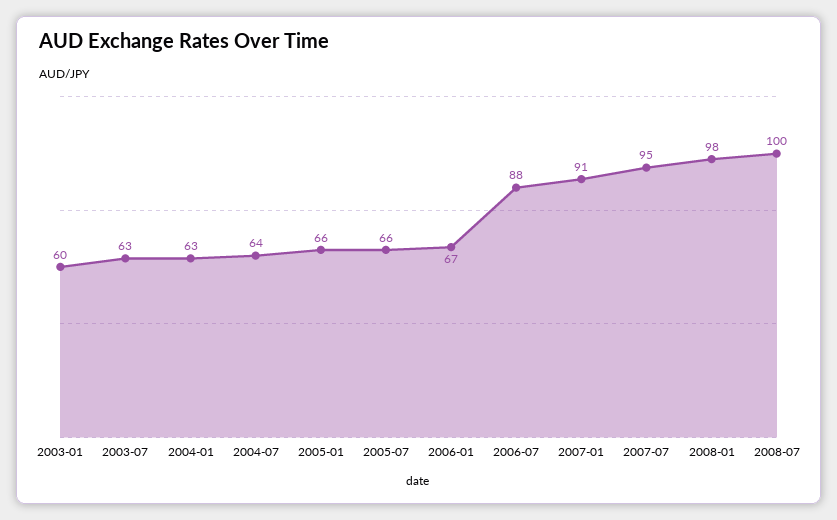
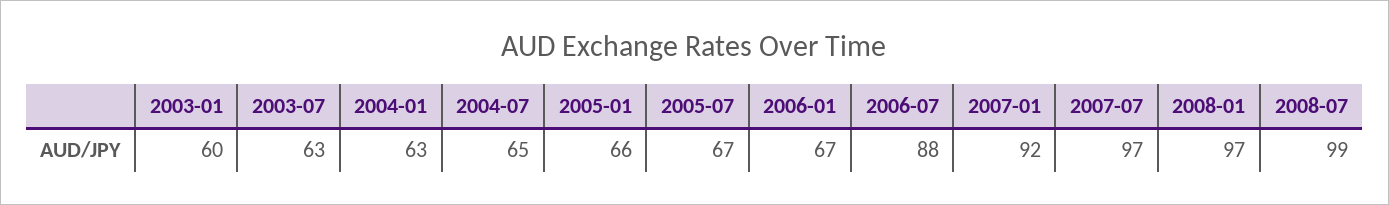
  {
    "2003-01": 60,
    "2003-07": 63,
    "2004-01": 63,
-   "2004-07": 64,
+   "2004-07": 65,
    "2005-01": 66,
-   "2005-07": 66,
+   "2005-07": 67,
    "2006-01": 67,
    "2006-07": 88,
-   "2007-01": 91,
+   "2007-01": 92,
-   "2007-07": 95,
+   "2007-07": 97,
-   "2008-01": 98,
+   "2008-01": 97,
-   "2008-07": 100
+   "2008-07": 99
  }

